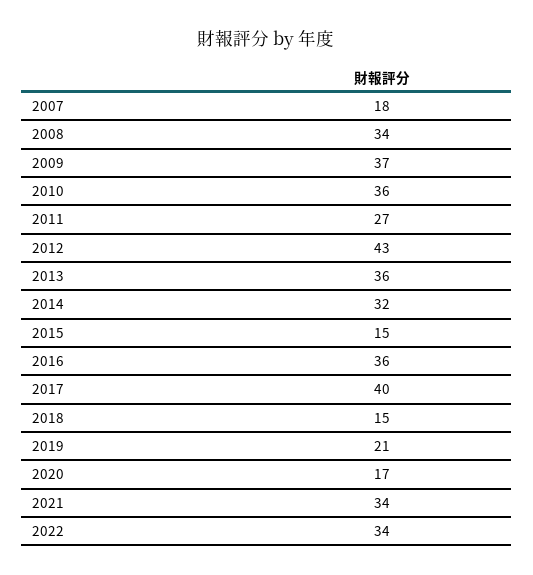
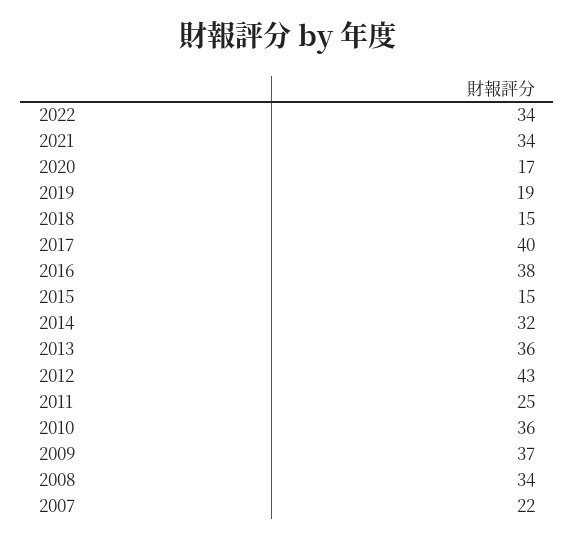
  {
-   "2007": 18,
+   "2007": 22,
    "2008": 34,
    "2009": 37,
    "2010": 36,
-   "2011": 27,
+   "2011": 25,
    "2012": 43,
    "2013": 36,
    "2014": 32,
    "2015": 15,
-   "2016": 36,
+   "2016": 38,
    "2017": 40,
    "2018": 15,
-   "2019": 21,
+   "2019": 19,
    "2020": 17,
    "2021": 34,
    "2022": 34
  }

